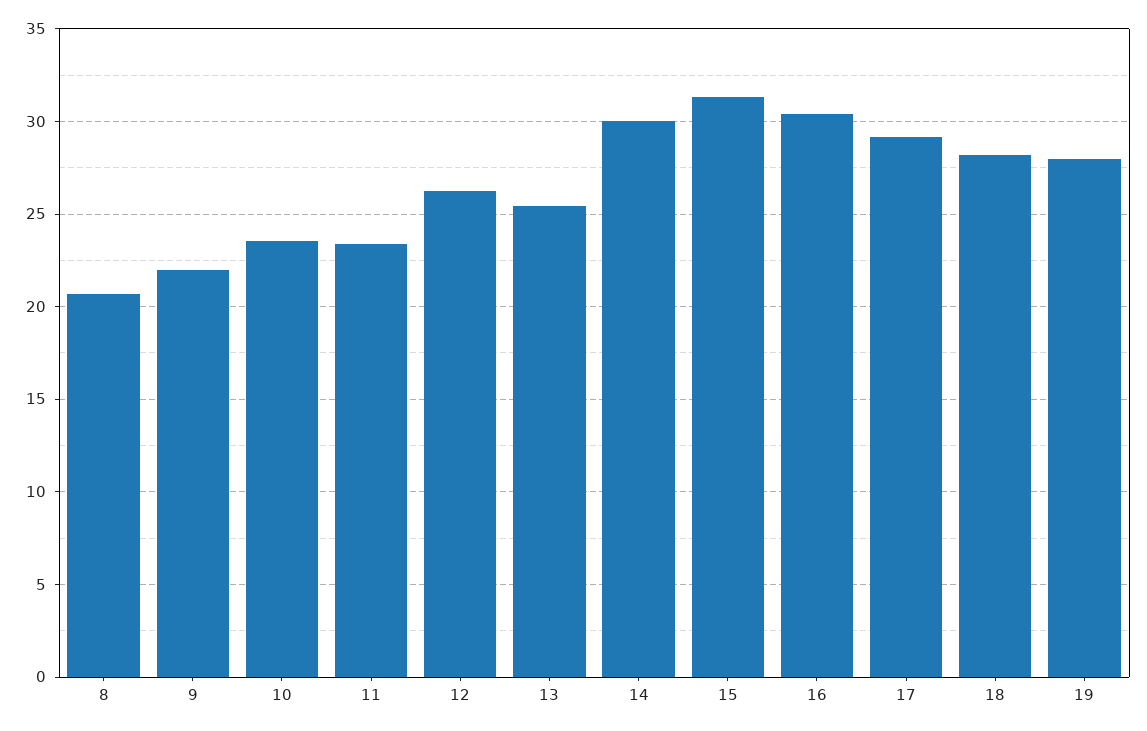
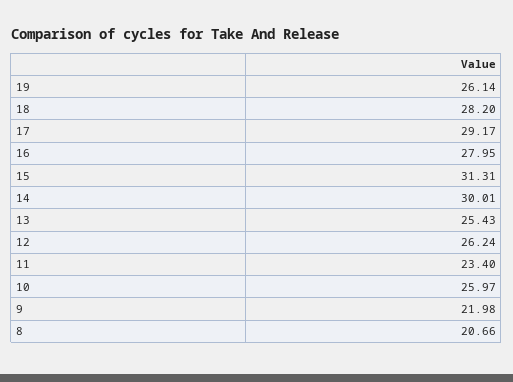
  {
    "8": 20.66,
    "9": 21.98,
-   "10": 23.5,
+   "10": 25.97,
    "11": 23.4,
    "12": 26.24,
    "13": 25.43,
    "14": 30.01,
    "15": 31.31,
-   "16": 30.5,
+   "16": 27.95,
    "17": 29.17,
    "18": 28.2,
-   "19": 28
+   "19": 26.14
  }

